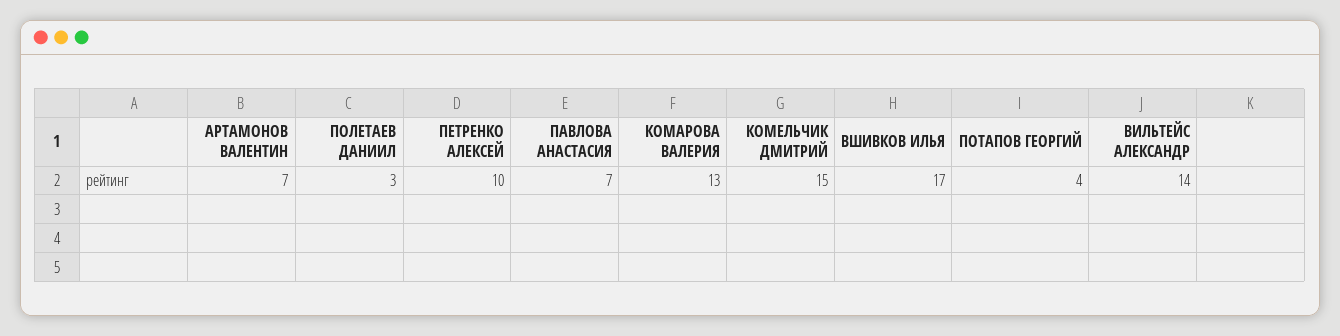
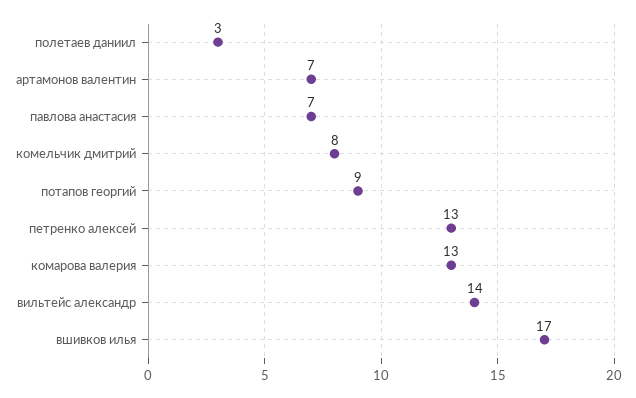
  {
    "АРТАМОНОВ ВАЛЕНТИН": 7,
    "ПОЛЕТАЕВ ДАНИИЛ": 3,
-   "ПЕТРЕНКО АЛЕКСЕЙ": 10,
+   "ПЕТРЕНКО АЛЕКСЕЙ": 13,
    "ПАВЛОВА АНАСТАСИЯ": 7,
    "КОМАРОВА ВАЛЕРИЯ": 13,
-   "КОМЕЛЬЧИК ДМИТРИЙ": 15,
+   "КОМЕЛЬЧИК ДМИТРИЙ": 8,
    "ВШИВКОВ ИЛЬЯ": 17,
-   "ПОТАПОВ ГЕОРГИЙ": 4,
+   "ПОТАПОВ ГЕОРГИЙ": 9,
    "ВИЛЬТЕЙС АЛЕКСАНДР": 14
  }

